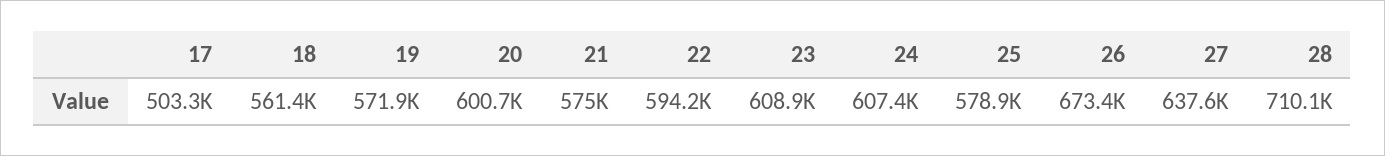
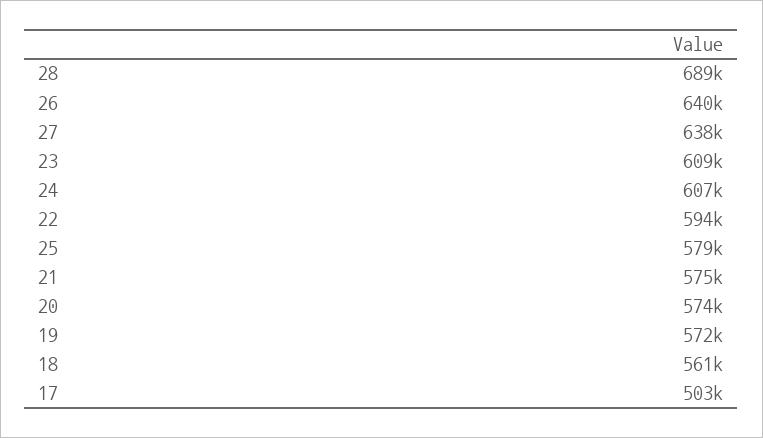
  {
    "17": 503300,
    "18": 561400,
    "19": 571900,
-   "20": 600700,
+   "20": 574000,
    "21": 575000,
    "22": 594200,
    "23": 608900,
    "24": 607400,
    "25": 578900,
-   "26": 673400,
+   "26": 640000,
    "27": 637600,
-   "28": 710100
+   "28": 689000
  }

